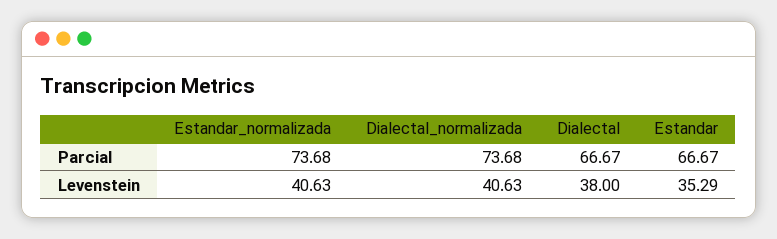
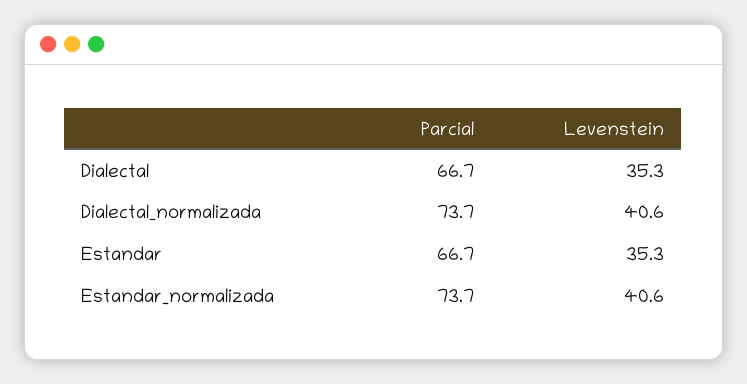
  {
    "Estandar_normalizada": {
      "Parcial": 73.68,
      "Levenstein": 40.63
    },
    "Dialectal_normalizada": {
      "Parcial": 73.68,
      "Levenstein": 40.63
    },
    "Dialectal": {
      "Parcial": 66.67,
-     "Levenstein": 38
+     "Levenstein": 35.3
    },
    "Estandar": {
      "Parcial": 66.67,
      "Levenstein": 35.29
    }
  }

